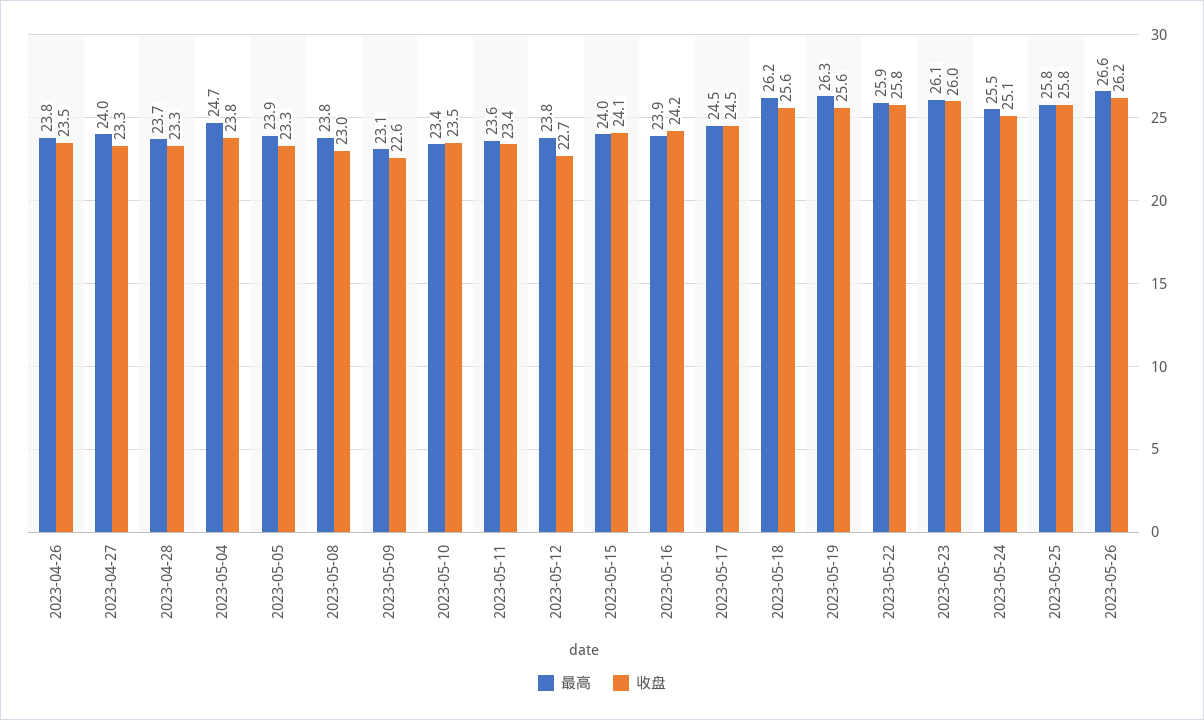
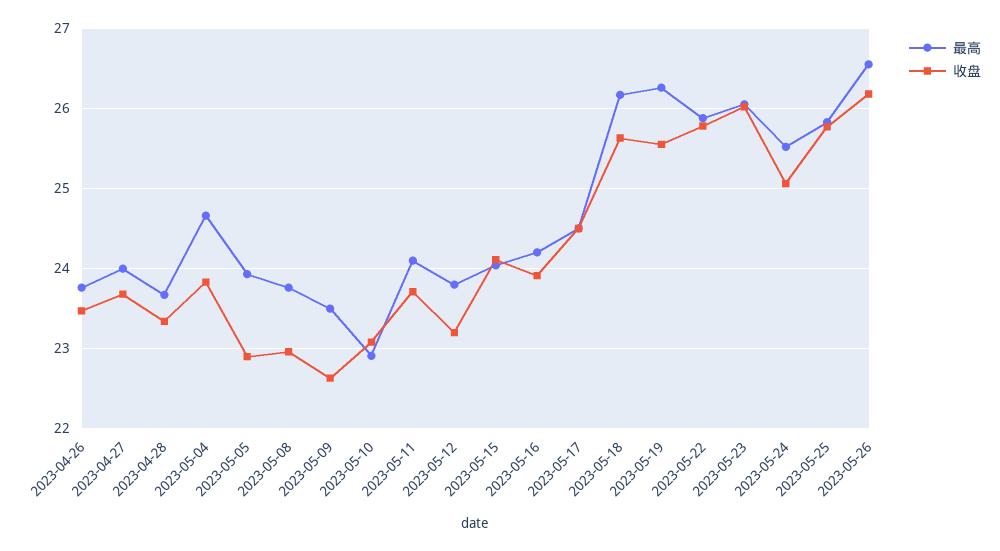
  {
    "最高": {
      "2023-04-26": 23.8,
      "2023-04-27": 24,
      "2023-04-28": 23.7,
      "2023-05-04": 24.7,
      "2023-05-05": 23.9,
      "2023-05-08": 23.8,
-     "2023-05-09": 23.1,
+     "2023-05-09": 23.5,
-     "2023-05-10": 23.4,
+     "2023-05-10": 22.9,
-     "2023-05-11": 23.6,
+     "2023-05-11": 24.1,
      "2023-05-12": 23.8,
      "2023-05-15": 24,
-     "2023-05-16": 23.9,
+     "2023-05-16": 24.2,
      "2023-05-17": 24.5,
      "2023-05-18": 26.2,
      "2023-05-19": 26.3,
      "2023-05-22": 25.9,
      "2023-05-23": 26.1,
      "2023-05-24": 25.5,
      "2023-05-25": 25.8,
      "2023-05-26": 26.6
    },
    "收盘": {
      "2023-04-26": 23.5,
-     "2023-04-27": 23.3,
+     "2023-04-27": 23.7,
      "2023-04-28": 23.3,
      "2023-05-04": 23.8,
-     "2023-05-05": 23.3,
+     "2023-05-05": 22.9,
      "2023-05-08": 23,
      "2023-05-09": 22.6,
-     "2023-05-10": 23.5,
+     "2023-05-10": 23.1,
-     "2023-05-11": 23.4,
+     "2023-05-11": 23.7,
-     "2023-05-12": 22.7,
+     "2023-05-12": 23.2,
      "2023-05-15": 24.1,
-     "2023-05-16": 24.2,
+     "2023-05-16": 23.9,
      "2023-05-17": 24.5,
      "2023-05-18": 25.6,
      "2023-05-19": 25.6,
      "2023-05-22": 25.8,
      "2023-05-23": 26,
      "2023-05-24": 25.1,
      "2023-05-25": 25.8,
      "2023-05-26": 26.2
    }
  }

